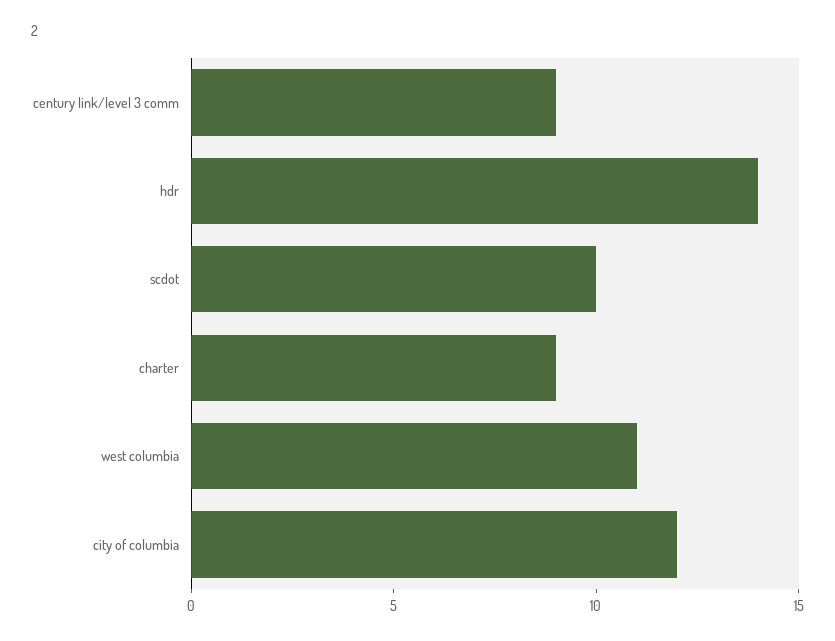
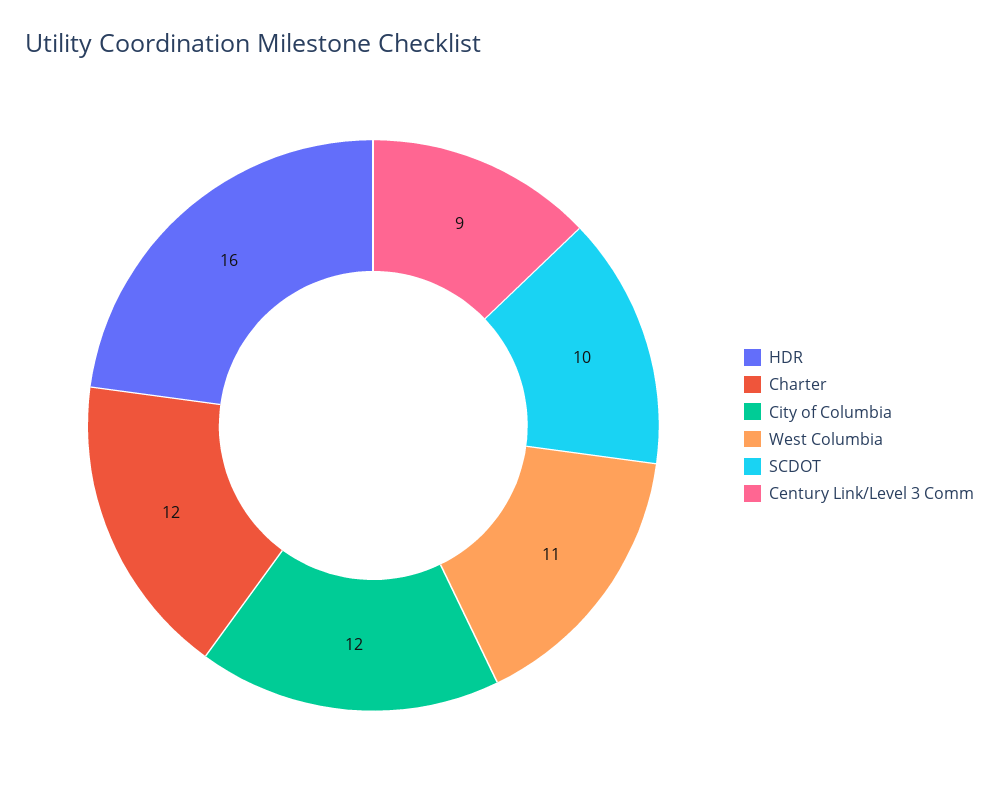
  {
    "century link/level 3 comm": 9,
-   "hdr": 14,
+   "hdr": 16,
    "scdot": 10,
-   "charter": 9,
+   "charter": 12,
    "west columbia": 11,
    "city of columbia": 12
  }

